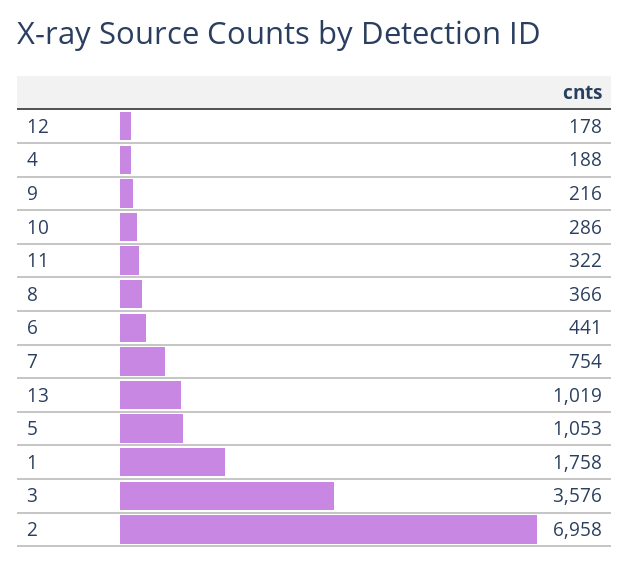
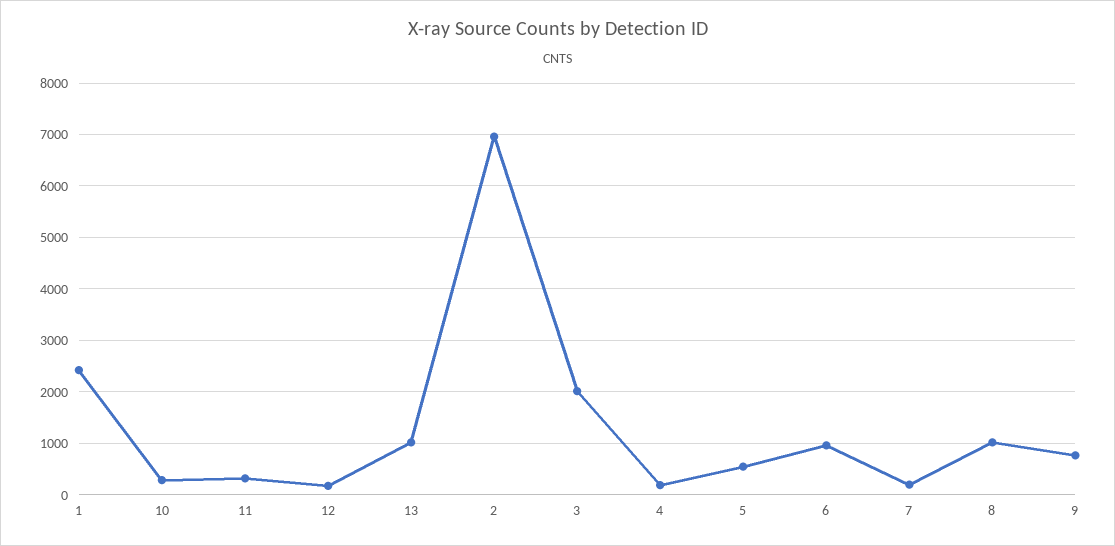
  {
    "12": 178,
    "4": 188,
-   "9": 216,
+   "9": 800,
    "10": 286,
    "11": 322,
-   "8": 366,
+   "8": 1000,
-   "6": 441,
+   "6": 1000,
-   "7": 754,
+   "7": 200,
    "13": 1019,
-   "5": 1053,
+   "5": 600,
-   "1": 1758,
+   "1": 2400,
-   "3": 3576,
+   "3": 2000,
    "2": 6958
  }

